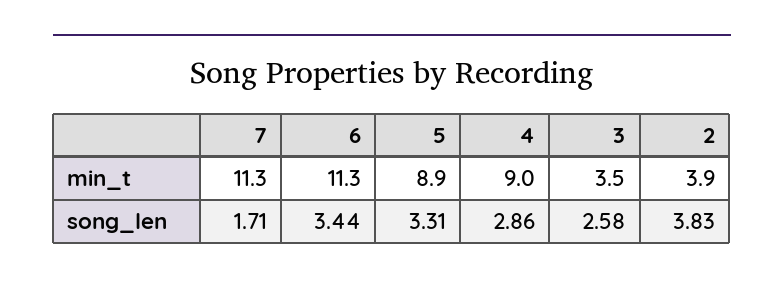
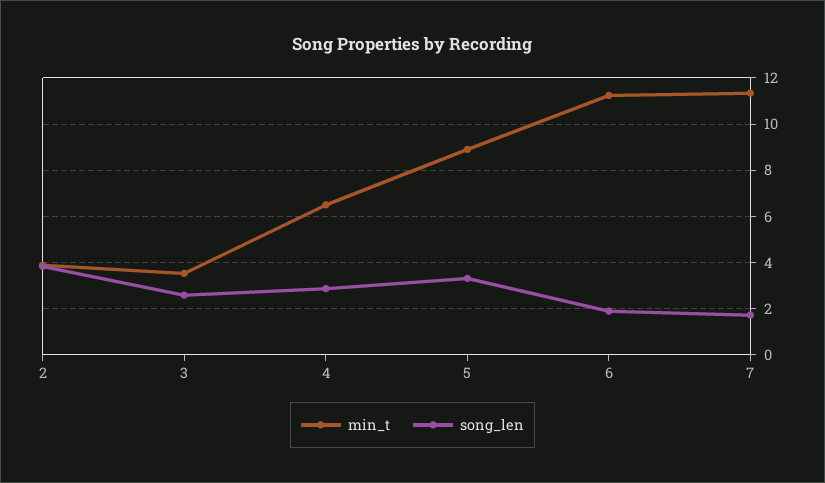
  {
    "min_t": {
      "7": 11.3,
      "6": 11.3,
      "5": 8.9,
-     "4": 9,
+     "4": 6.5,
      "3": 3.5,
      "2": 3.9
    },
    "song_len": {
      "7": 1.71,
-     "6": 3.44,
+     "6": 2,
      "5": 3.31,
      "4": 2.86,
      "3": 2.58,
      "2": 3.83
    }
  }

